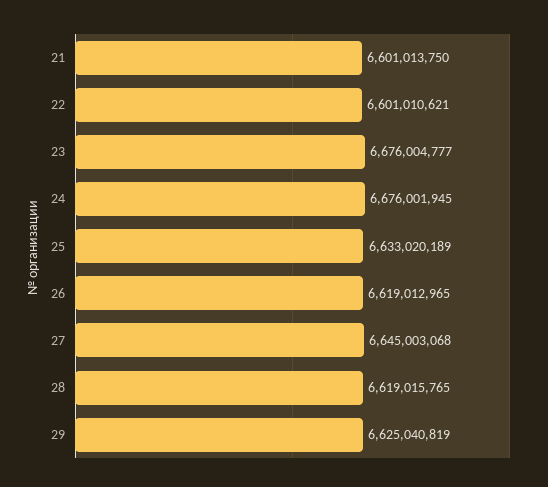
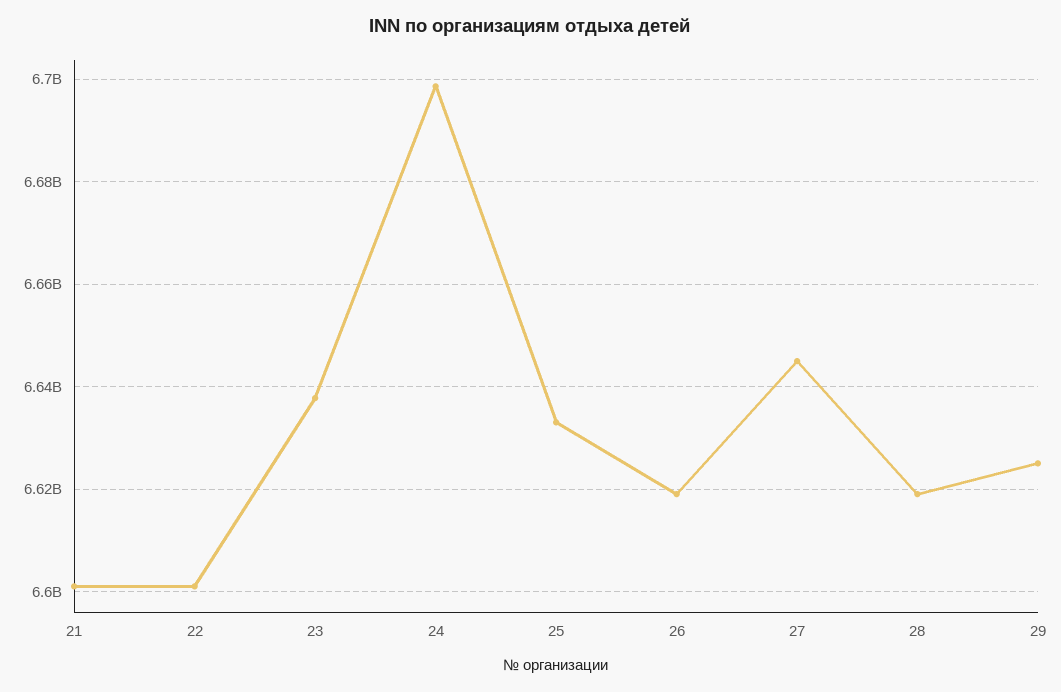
  {
    "21": 6601013750,
    "22": 6601010621,
-   "23": 6676004777,
+   "23": 6638000000,
-   "24": 6676001945,
+   "24": 6698000000,
    "25": 6633020189,
    "26": 6619012965,
    "27": 6645003068,
    "28": 6619015765,
    "29": 6625040819
  }

